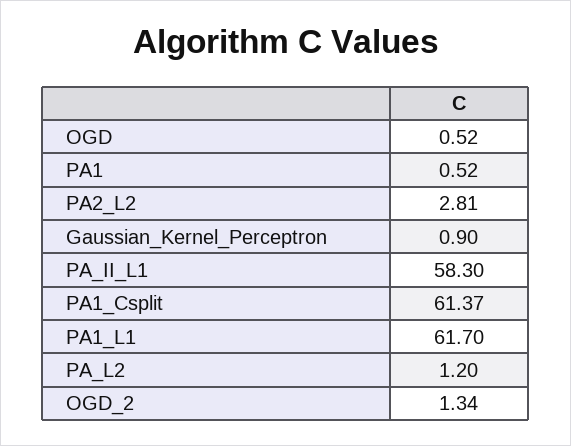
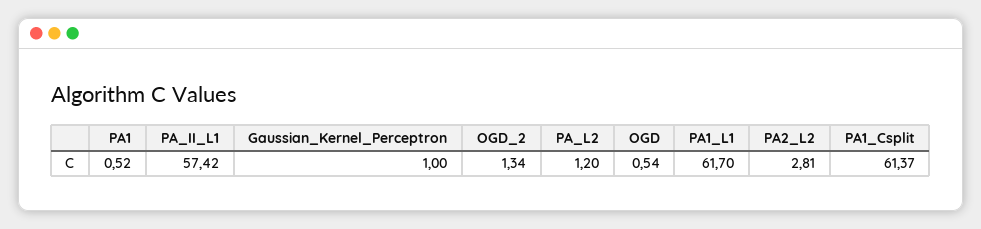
  {
-   "OGD": 0.52,
+   "OGD": 0.54,
    "PA1": 0.52,
    "PA2_L2": 2.81,
-   "Gaussian_Kernel_Perceptron": 0.9,
+   "Gaussian_Kernel_Perceptron": 1,
-   "PA_II_L1": 58.3,
+   "PA_II_L1": 57.42,
    "PA1_Csplit": 61.37,
    "PA1_L1": 61.7,
    "PA_L2": 1.2,
    "OGD_2": 1.34
  }

